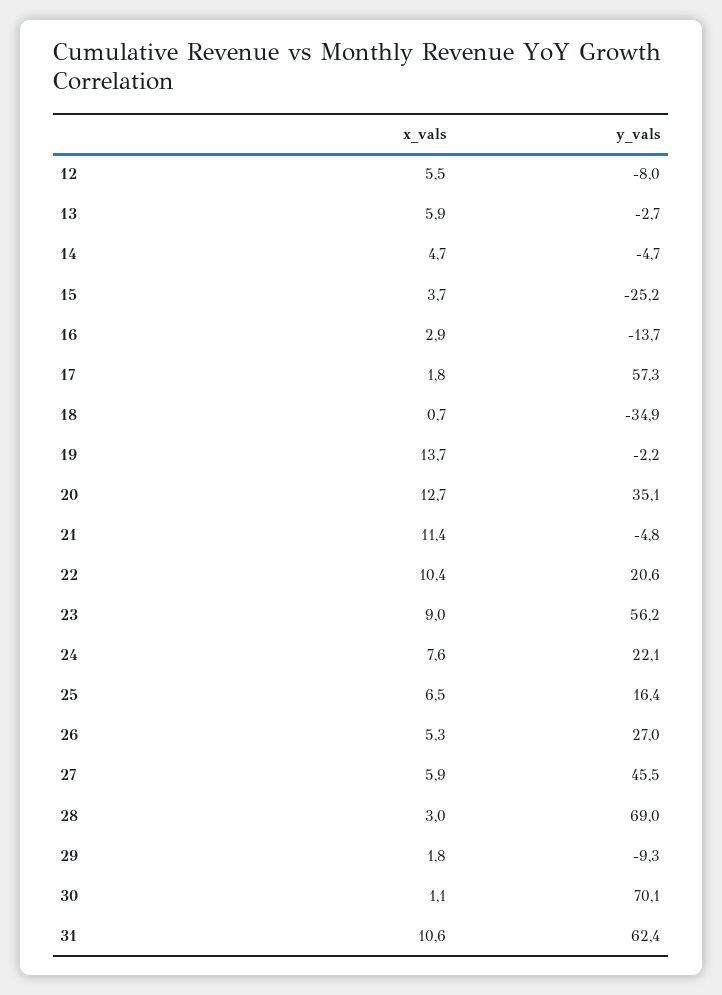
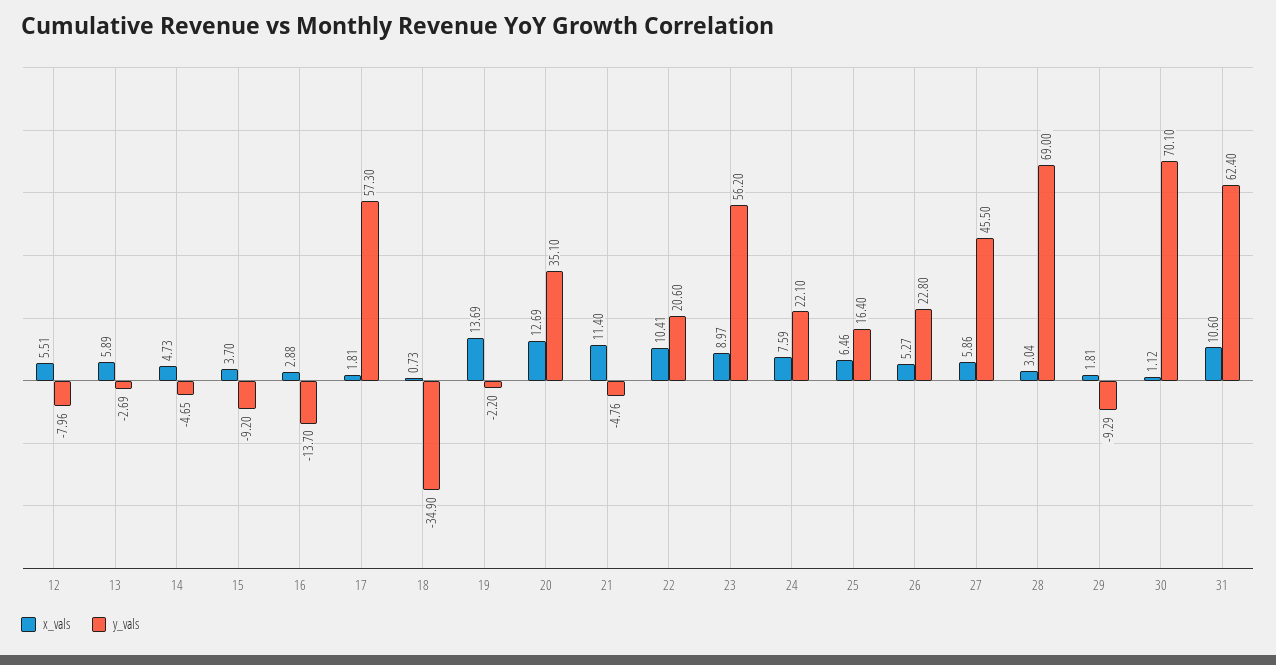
  {
    "x_vals": {
      "12": 5.51,
      "13": 5.89,
      "14": 4.73,
      "15": 3.7,
      "16": 2.88,
      "17": 1.81,
      "18": 0.73,
      "19": 13.69,
      "20": 12.69,
      "21": 11.4,
      "22": 10.41,
      "23": 8.97,
      "24": 7.59,
      "25": 6.46,
      "26": 5.27,
      "27": 5.86,
      "28": 3.04,
      "29": 1.81,
      "30": 1.12,
      "31": 10.6
    },
    "y_vals": {
      "12": -7.96,
      "13": -2.69,
      "14": -4.65,
-     "15": -25.2,
+     "15": -9.2,
      "16": -13.7,
      "17": 57.3,
      "18": -34.9,
      "19": -2.2,
      "20": 35.1,
      "21": -4.76,
      "22": 20.6,
      "23": 56.2,
      "24": 22.1,
      "25": 16.4,
-     "26": 27,
+     "26": 22.8,
      "27": 45.5,
      "28": 69,
      "29": -9.29,
      "30": 70.1,
      "31": 62.4
    }
  }

